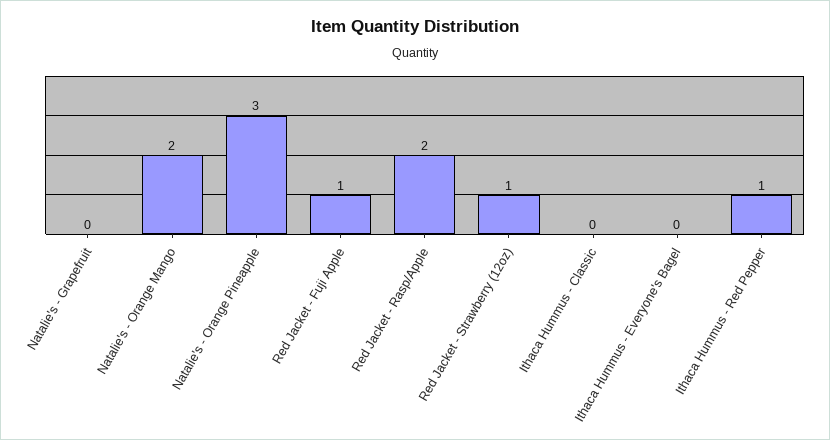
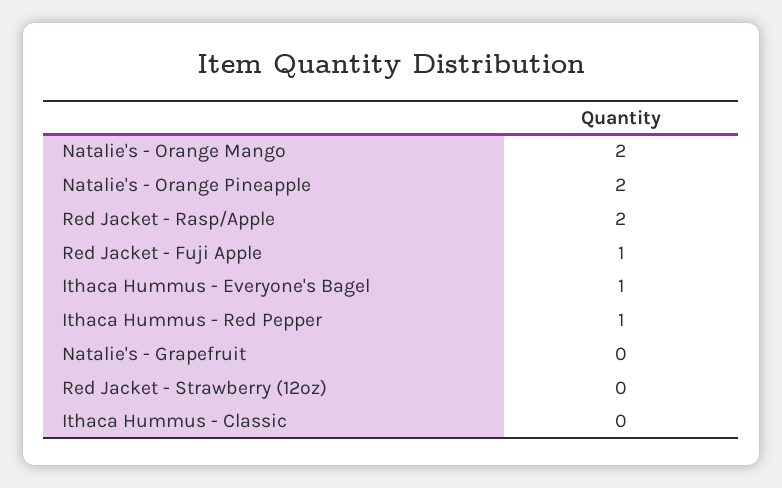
  {
    "Natalie's - Grapefruit": 0,
    "Natalie's - Orange Mango": 2,
-   "Natalie's - Orange Pineapple": 3,
+   "Natalie's - Orange Pineapple": 2,
    "Red Jacket - Fuji Apple": 1,
    "Red Jacket - Rasp/Apple": 2,
-   "Red Jacket - Strawberry (12oz)": 1,
+   "Red Jacket - Strawberry (12oz)": 0,
    "Ithaca Hummus - Classic": 0,
-   "Ithaca Hummus - Everyone's Bagel": 0,
+   "Ithaca Hummus - Everyone's Bagel": 1,
    "Ithaca Hummus - Red Pepper": 1
  }

